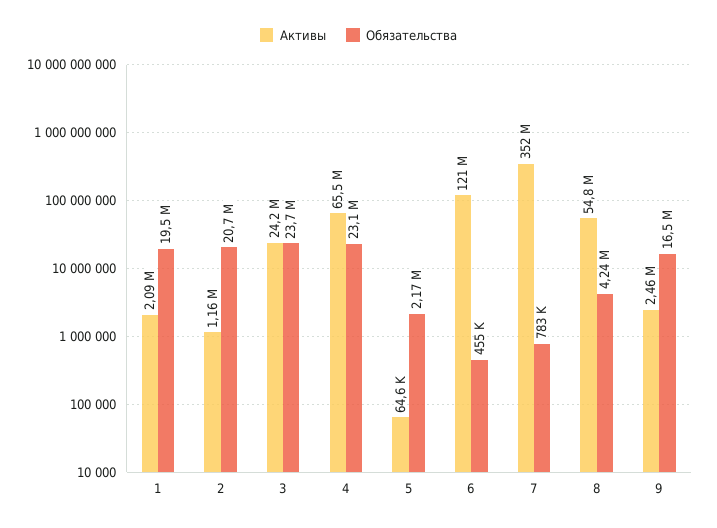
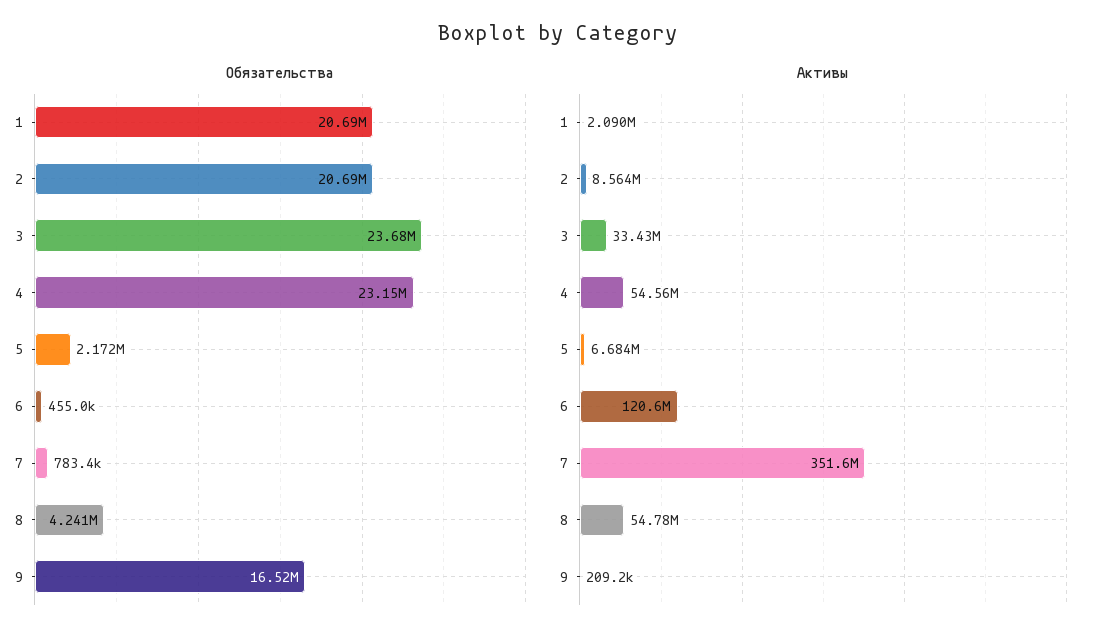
  {
    "Активы": {
      "1": 2090000,
-     "2": 1160000,
+     "2": 8564000,
-     "3": 24200000,
+     "3": 33430000,
-     "4": 65500000,
+     "4": 54560000,
-     "5": 64600,
+     "5": 6684000,
      "6": 120600000,
      "7": 351600000,
      "8": 54780000,
-     "9": 2460000
+     "9": 209200
    },
    "Обязательства": {
-     "1": 19500000,
+     "1": 20690000,
      "2": 20690000,
      "3": 23680000,
      "4": 23150000,
      "5": 2172000,
      "6": 455000,
      "7": 783400,
      "8": 4241000,
      "9": 16520000
    }
  }

